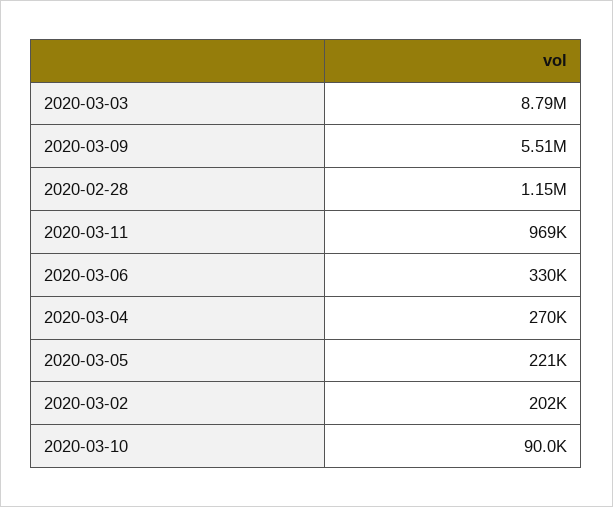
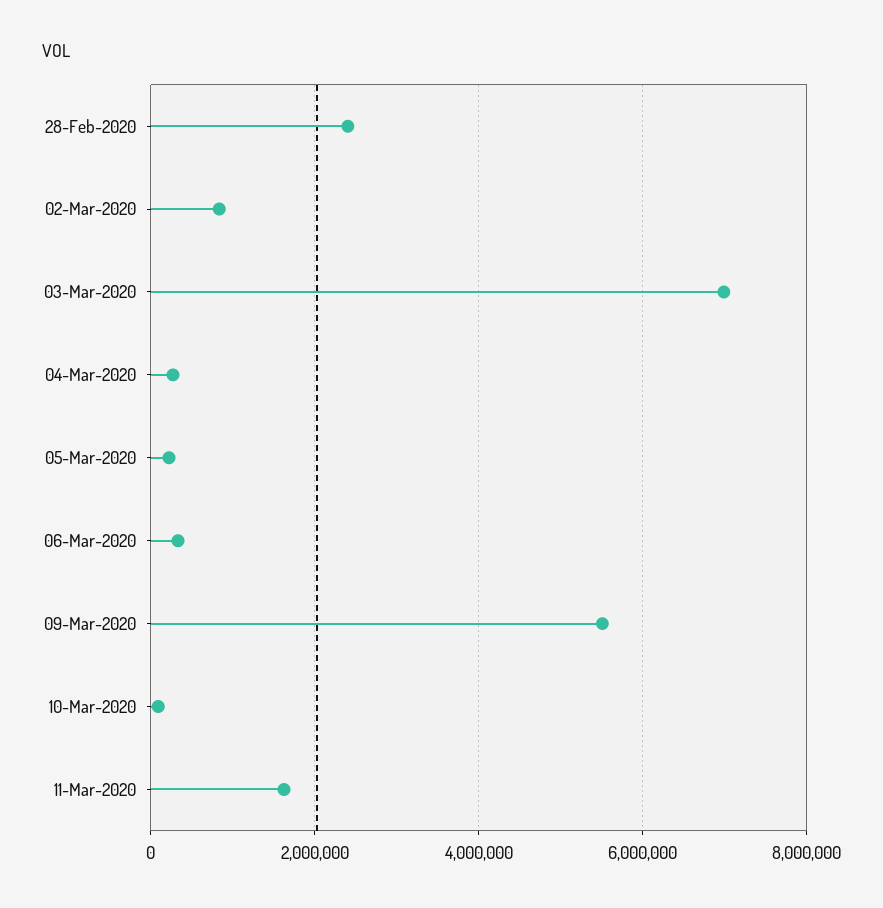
  {
-   "2020-03-03": 8790000,
+   "2020-03-03": 7000000,
    "2020-03-09": 5510000,
-   "2020-02-28": 1150000,
+   "2020-02-28": 2400000,
-   "2020-03-11": 969000,
+   "2020-03-11": 1600000,
    "2020-03-06": 330000,
    "2020-03-04": 270000,
    "2020-03-05": 221000,
-   "2020-03-02": 202000,
+   "2020-03-02": 800000,
    "2020-03-10": 90000
  }

